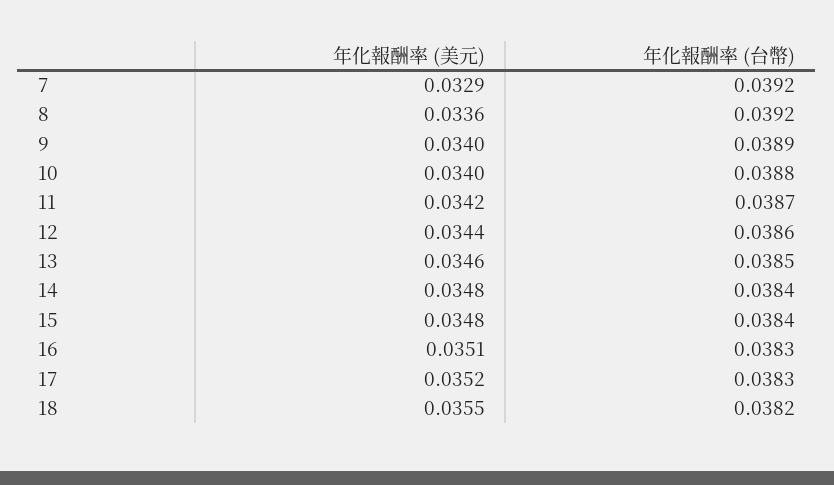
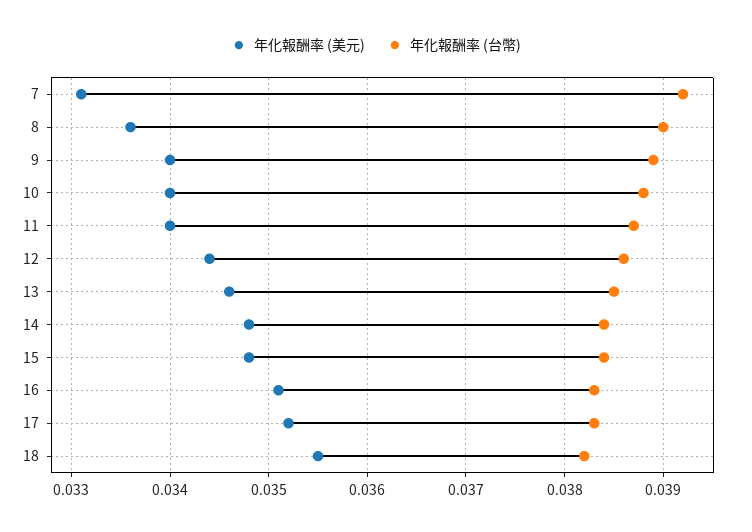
  {
    "年化報酬率 (美元)": {
-     "7": 0.0329,
+     "7": 0.0331,
      "8": 0.0336,
      "9": 0.034,
      "10": 0.034,
-     "11": 0.0342,
+     "11": 0.034,
      "12": 0.0344,
      "13": 0.0346,
      "14": 0.0348,
      "15": 0.0348,
      "16": 0.0351,
      "17": 0.0352,
      "18": 0.0355
    },
    "年化報酬率 (台幣)": {
      "7": 0.0392,
-     "8": 0.0392,
+     "8": 0.039,
      "9": 0.0389,
      "10": 0.0388,
      "11": 0.0387,
      "12": 0.0386,
      "13": 0.0385,
      "14": 0.0384,
      "15": 0.0384,
      "16": 0.0383,
      "17": 0.0383,
      "18": 0.0382
    }
  }

